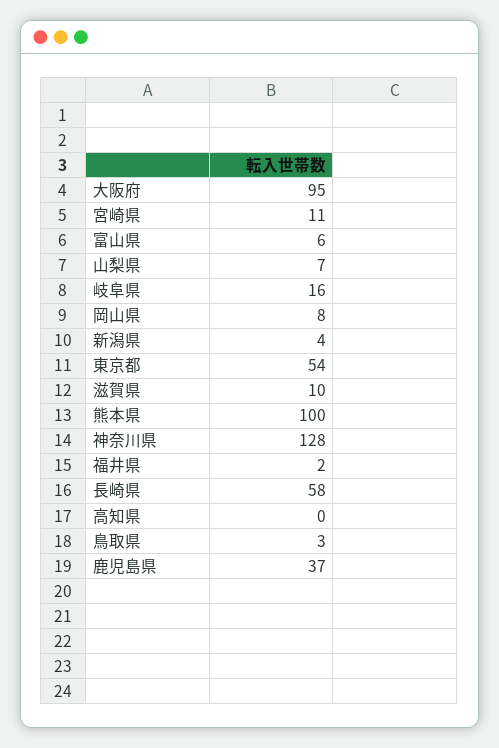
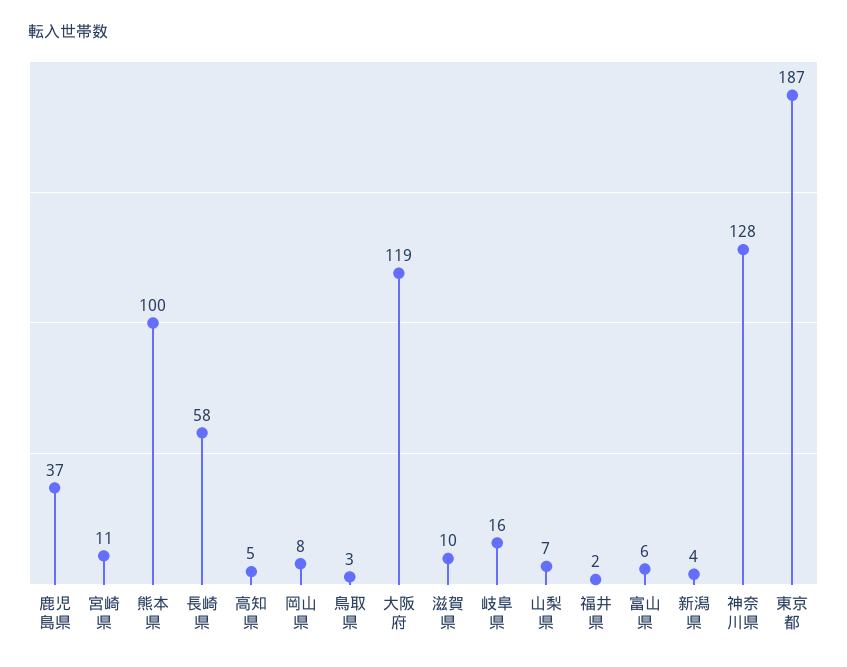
  {
-   "大阪府": 95,
+   "大阪府": 119,
    "宮崎県": 11,
    "富山県": 6,
    "山梨県": 7,
    "岐阜県": 16,
    "岡山県": 8,
    "新潟県": 4,
-   "東京都": 54,
+   "東京都": 187,
    "滋賀県": 10,
    "熊本県": 100,
    "神奈川県": 128,
    "福井県": 2,
    "長崎県": 58,
-   "高知県": 0,
+   "高知県": 5,
    "鳥取県": 3,
    "鹿児島県": 37
  }

